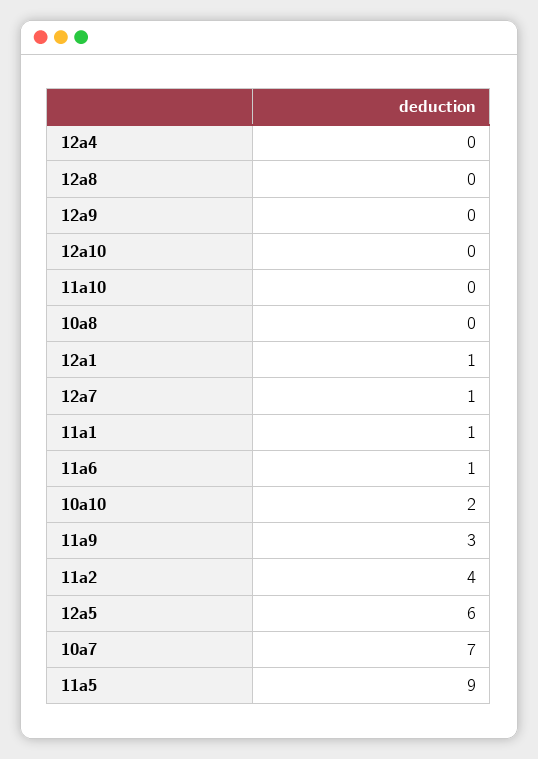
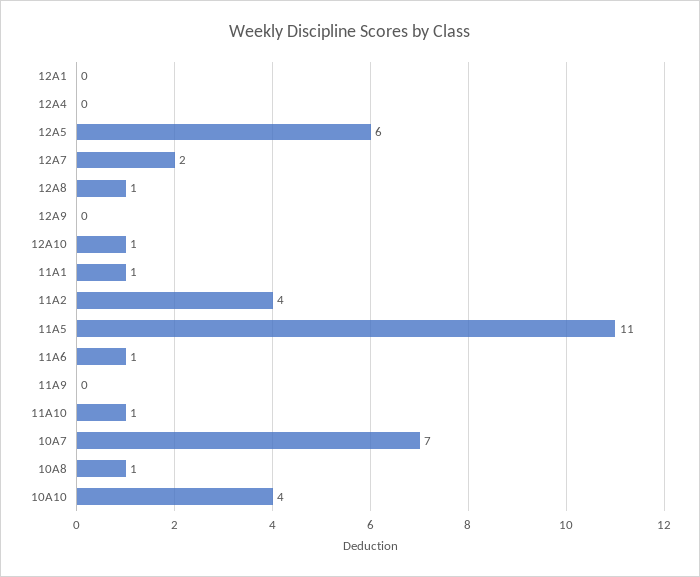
  {
    "12a4": 0,
-   "12a8": 0,
+   "12a8": 1,
    "12a9": 0,
-   "12a10": 0,
+   "12a10": 1,
-   "11a10": 0,
+   "11a10": 1,
-   "10a8": 0,
+   "10a8": 1,
-   "12a1": 1,
+   "12a1": 0,
-   "12a7": 1,
+   "12a7": 2,
    "11a1": 1,
    "11a6": 1,
-   "10a10": 2,
+   "10a10": 4,
-   "11a9": 3,
+   "11a9": 0,
    "11a2": 4,
    "12a5": 6,
    "10a7": 7,
-   "11a5": 9
+   "11a5": 11
  }

